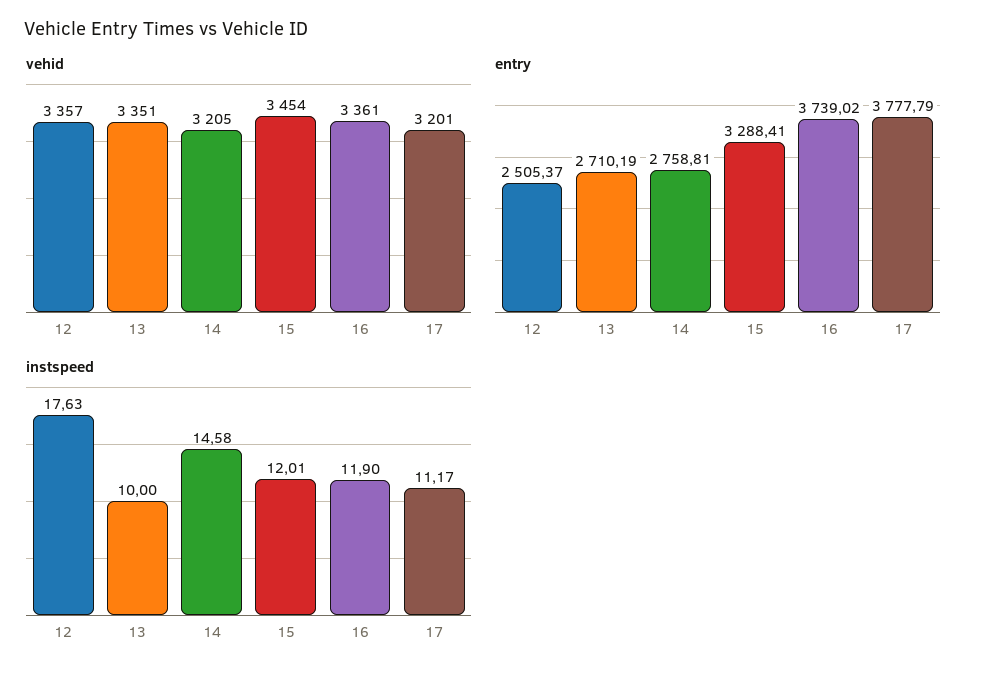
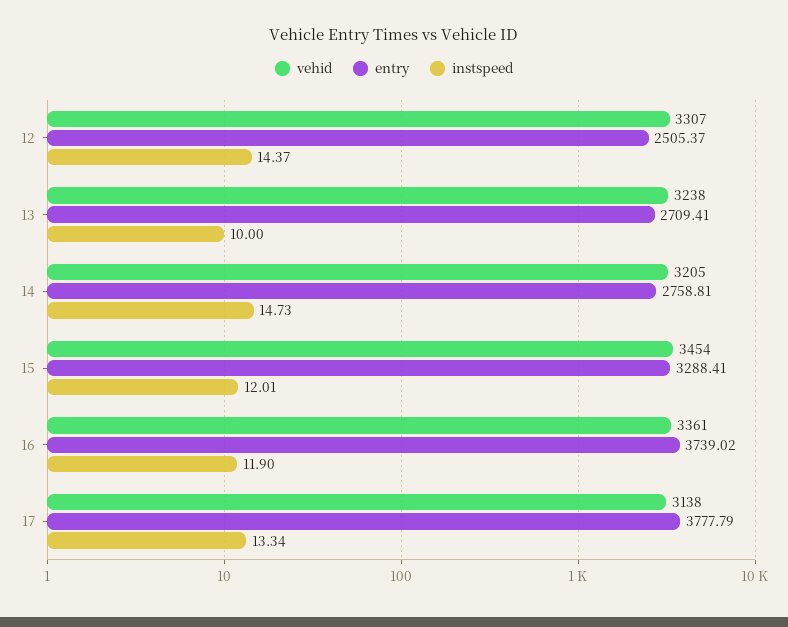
  {
    "vehid": {
-     "12": 3357,
+     "12": 3307,
-     "13": 3351,
+     "13": 3238,
      "14": 3205,
      "15": 3454,
      "16": 3361,
-     "17": 3201
+     "17": 3138
    },
    "entry": {
      "12": 2505.37,
-     "13": 2710.19,
+     "13": 2709.41,
      "14": 2758.81,
      "15": 3288.41,
      "16": 3739.02,
      "17": 3777.79
    },
    "instspeed": {
-     "12": 17.63,
+     "12": 14.37,
      "13": 10,
-     "14": 14.58,
+     "14": 14.73,
      "15": 12.01,
      "16": 11.9,
-     "17": 11.17
+     "17": 13.34
    }
  }

